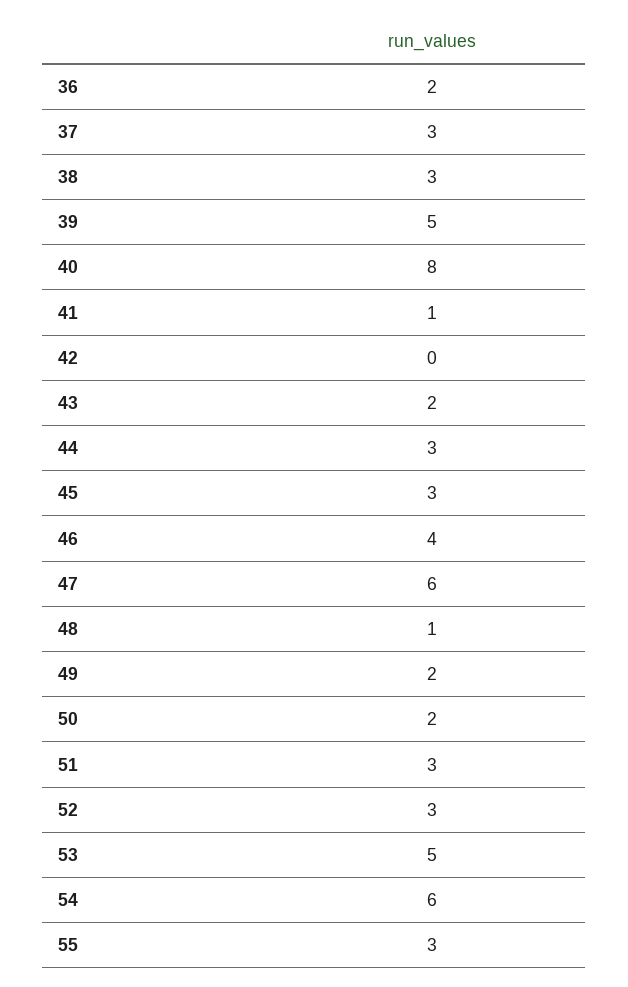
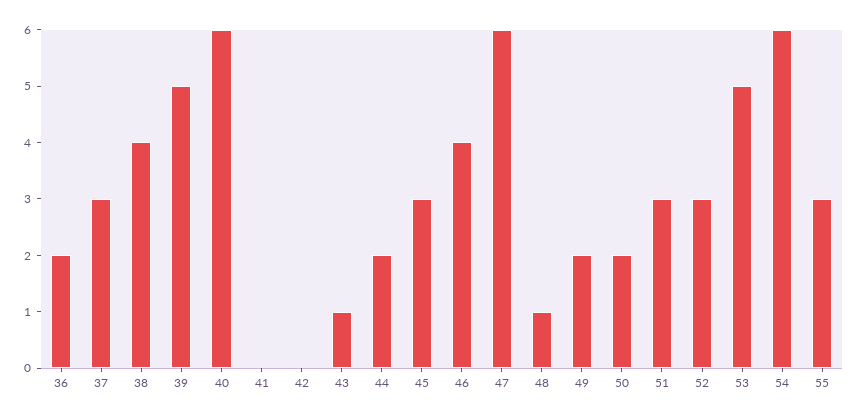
  {
    "36": 2,
    "37": 3,
-   "38": 3,
+   "38": 4,
    "39": 5,
-   "40": 8,
+   "40": 6,
-   "41": 1,
+   "41": 0,
    "42": 0,
-   "43": 2,
+   "43": 1,
-   "44": 3,
+   "44": 2,
    "45": 3,
    "46": 4,
    "47": 6,
    "48": 1,
    "49": 2,
    "50": 2,
    "51": 3,
    "52": 3,
    "53": 5,
    "54": 6,
    "55": 3
  }

